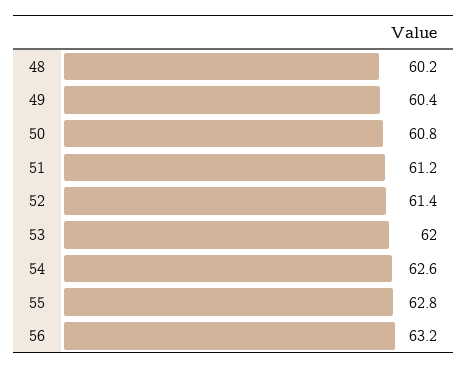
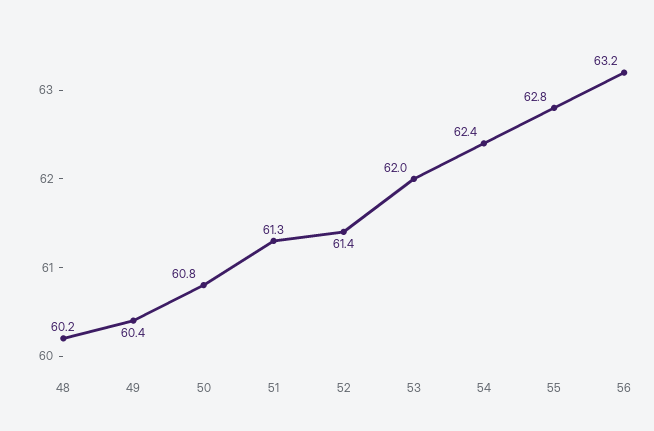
  {
    "48": 60.2,
    "49": 60.4,
    "50": 60.8,
-   "51": 61.2,
+   "51": 61.3,
    "52": 61.4,
    "53": 62,
-   "54": 62.6,
+   "54": 62.4,
    "55": 62.8,
    "56": 63.2
  }

